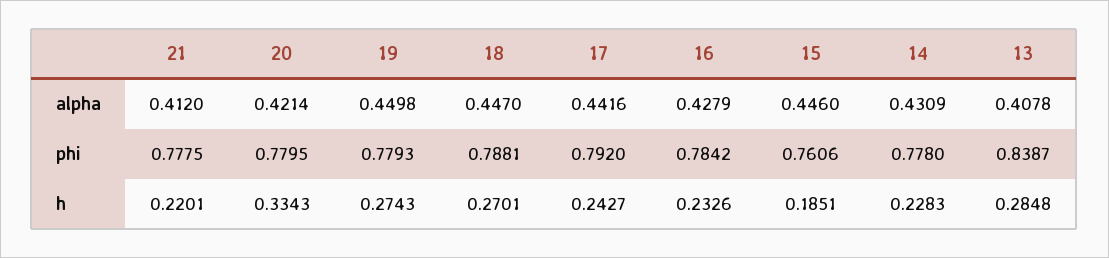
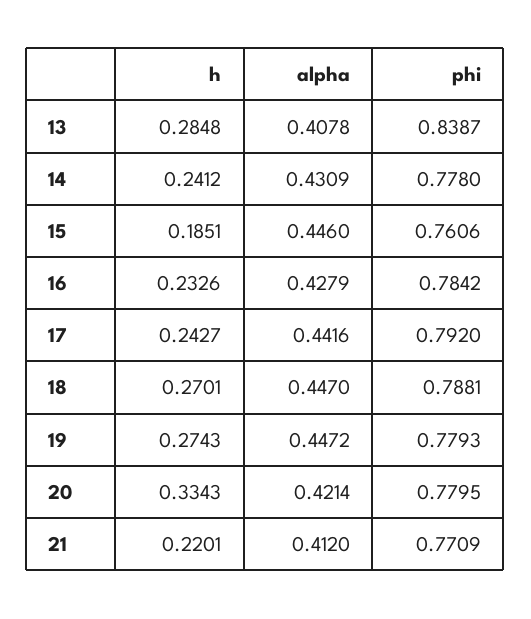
  {
    "21": {
      "alpha": 0.412,
-     "phi": 0.7775,
+     "phi": 0.7709,
      "h": 0.2201
    },
    "20": {
      "alpha": 0.4214,
      "phi": 0.7795,
      "h": 0.3343
    },
    "19": {
-     "alpha": 0.4498,
+     "alpha": 0.4472,
      "phi": 0.7793,
      "h": 0.2743
    },
    "18": {
      "alpha": 0.447,
      "phi": 0.7881,
      "h": 0.2701
    },
    "17": {
      "alpha": 0.4416,
      "phi": 0.792,
      "h": 0.2427
    },
    "16": {
      "alpha": 0.4279,
      "phi": 0.7842,
      "h": 0.2326
    },
    "15": {
      "alpha": 0.446,
      "phi": 0.7606,
      "h": 0.1851
    },
    "14": {
      "alpha": 0.4309,
      "phi": 0.778,
-     "h": 0.2283
+     "h": 0.2412
    },
    "13": {
      "alpha": 0.4078,
      "phi": 0.8387,
      "h": 0.2848
    }
  }

